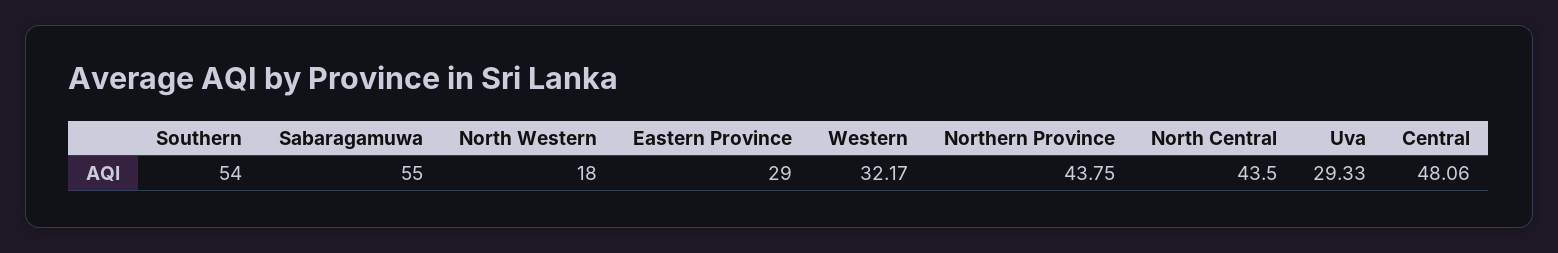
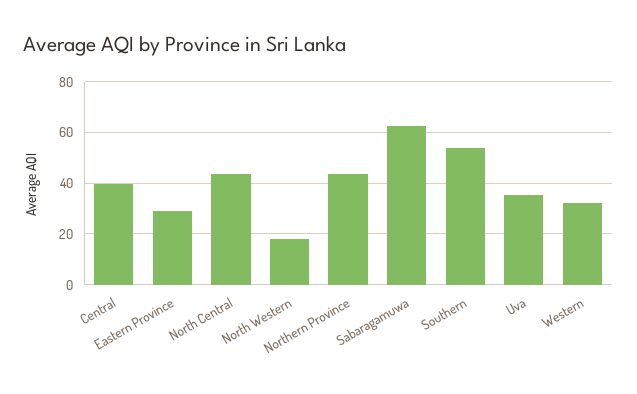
  {
    "Southern": 54,
-   "Sabaragamuwa": 55,
+   "Sabaragamuwa": 62.5,
    "North Western": 18,
    "Eastern Province": 29,
    "Western": 32.17,
    "Northern Province": 43.75,
    "North Central": 43.5,
-   "Uva": 29.33,
+   "Uva": 35,
-   "Central": 48.06
+   "Central": 40
  }

